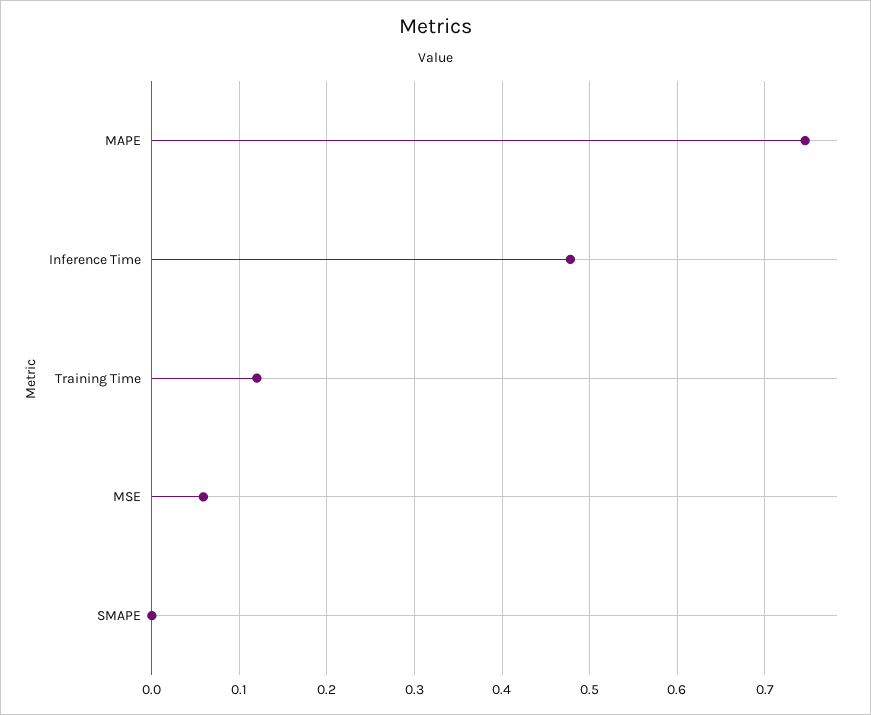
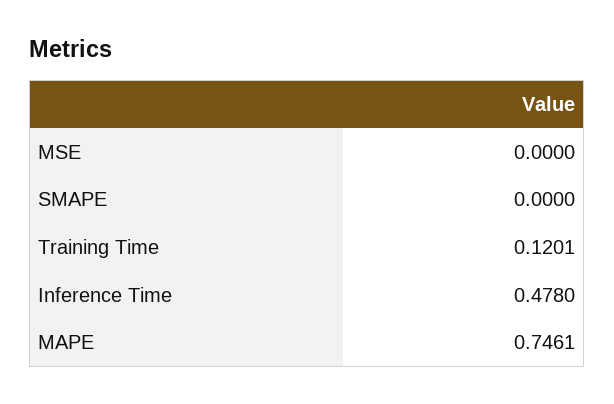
  {
    "MAPE": 0.7461,
    "Inference Time": 0.478,
    "Training Time": 0.1201,
-   "MSE": 0.06,
+   "MSE": 0,
    "SMAPE": 0
  }

